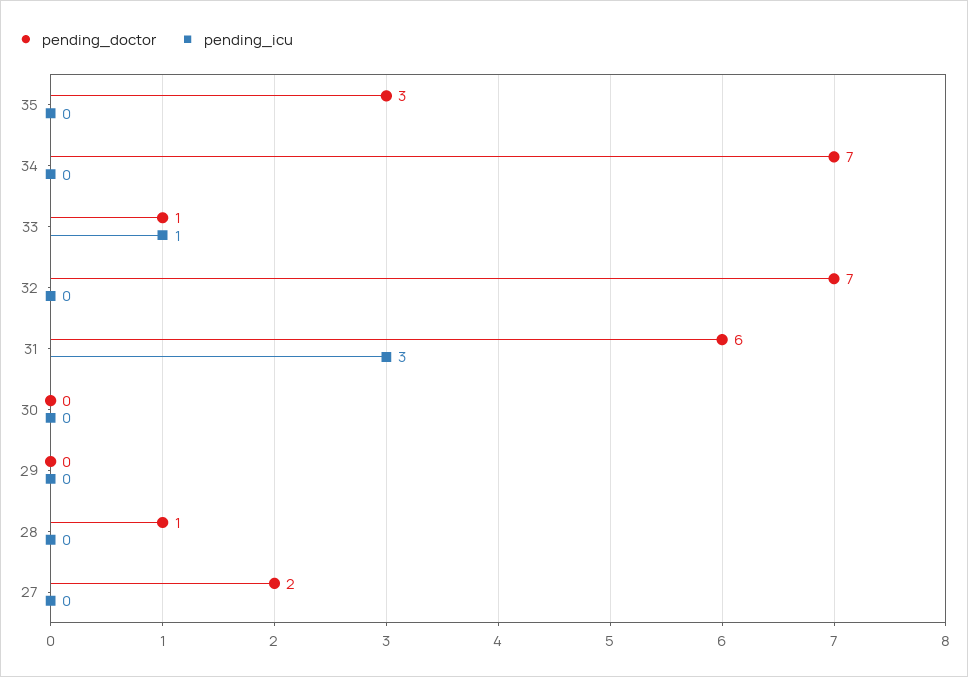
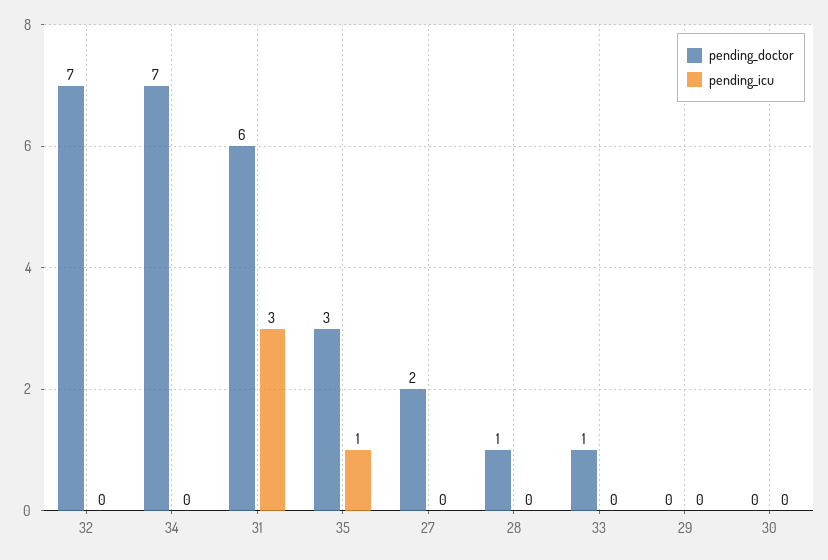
  {
    "pending_doctor": {
      "35": 3,
      "34": 7,
      "33": 1,
      "32": 7,
      "31": 6,
      "30": 0,
      "29": 0,
      "28": 1,
      "27": 2
    },
    "pending_icu": {
-     "35": 0,
+     "35": 1,
      "34": 0,
-     "33": 1,
+     "33": 0,
      "32": 0,
      "31": 3,
      "30": 0,
      "29": 0,
      "28": 0,
      "27": 0
    }
  }

